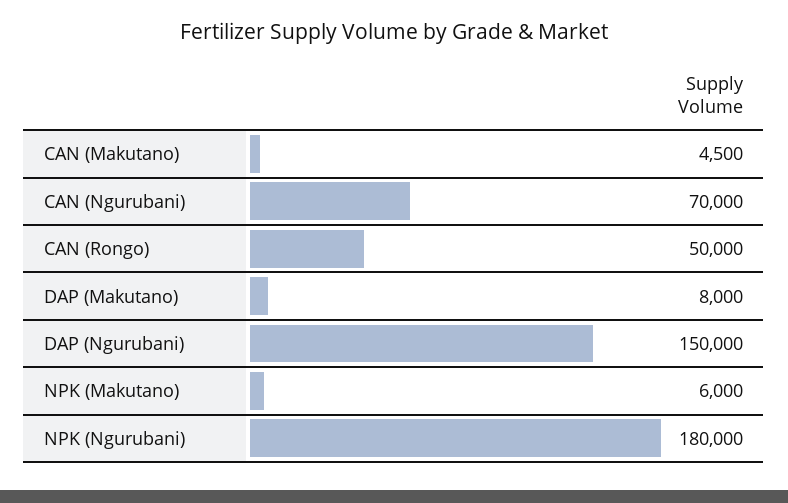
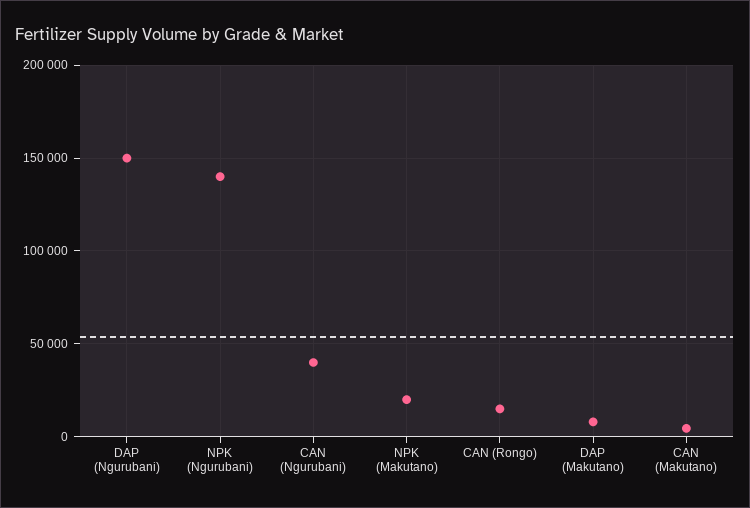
  {
    "CAN (Makutano)": 4500,
-   "CAN (Ngurubani)": 70000,
+   "CAN (Ngurubani)": 40000,
-   "CAN (Rongo)": 50000,
+   "CAN (Rongo)": 15000,
    "DAP (Makutano)": 8000,
    "DAP (Ngurubani)": 150000,
-   "NPK (Makutano)": 6000,
+   "NPK (Makutano)": 20000,
-   "NPK (Ngurubani)": 180000
+   "NPK (Ngurubani)": 140000
  }

